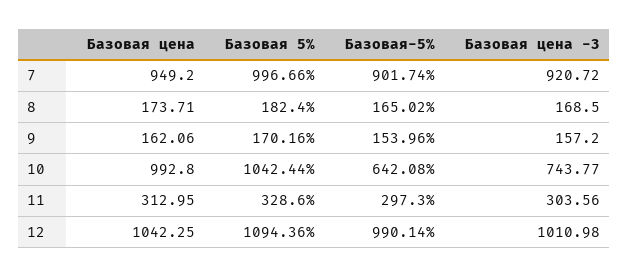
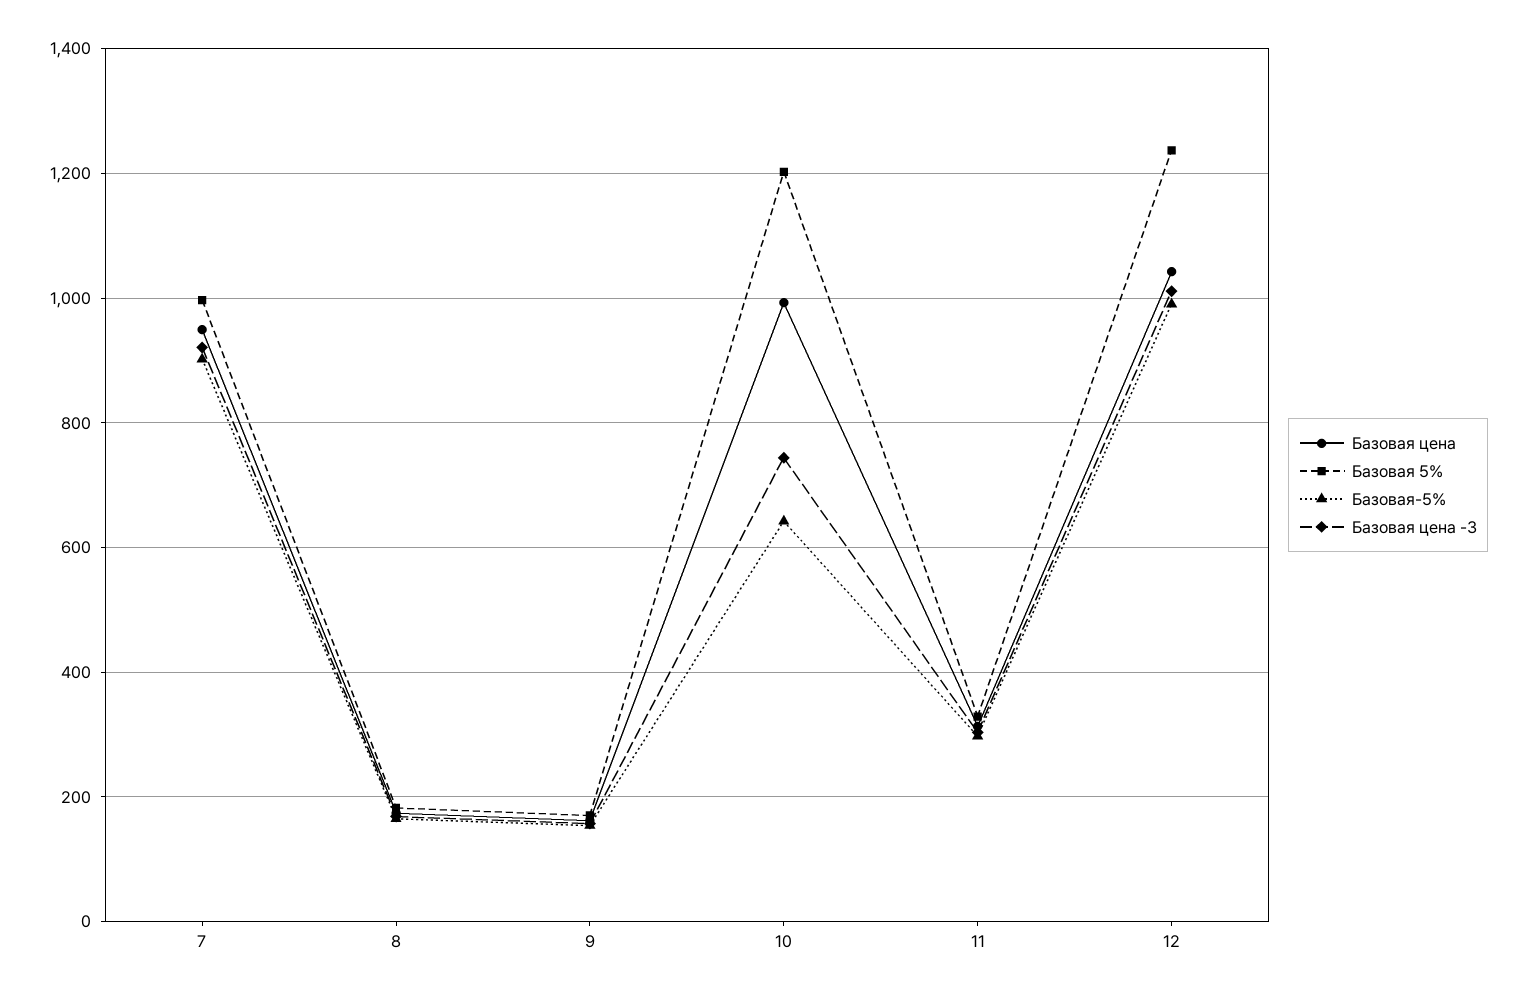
  {
    "Базовая цена": {
      "7": 949.2,
      "8": 173.71,
      "9": 162.06,
      "10": 992.8,
      "11": 312.95,
      "12": 1042.25
    },
    "Базовая 5%": {
      "7": 996.66,
      "8": 182.4,
      "9": 170.16,
-     "10": 1042.44,
+     "10": 1200,
      "11": 328.6,
-     "12": 1094.36
+     "12": 1240
    },
    "Базовая-5%": {
      "7": 901.74,
      "8": 165.02,
      "9": 153.96,
      "10": 642.08,
      "11": 297.3,
      "12": 990.14
    },
    "Базовая цена -3": {
      "7": 920.72,
      "8": 168.5,
      "9": 157.2,
      "10": 743.77,
      "11": 303.56,
      "12": 1010.98
    }
  }

